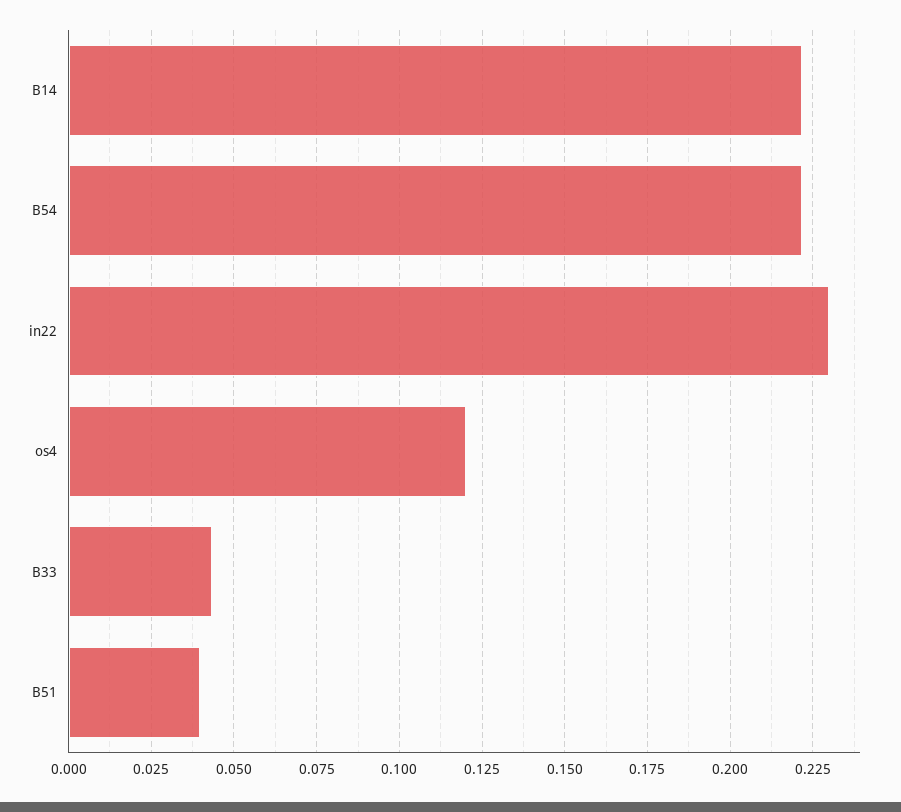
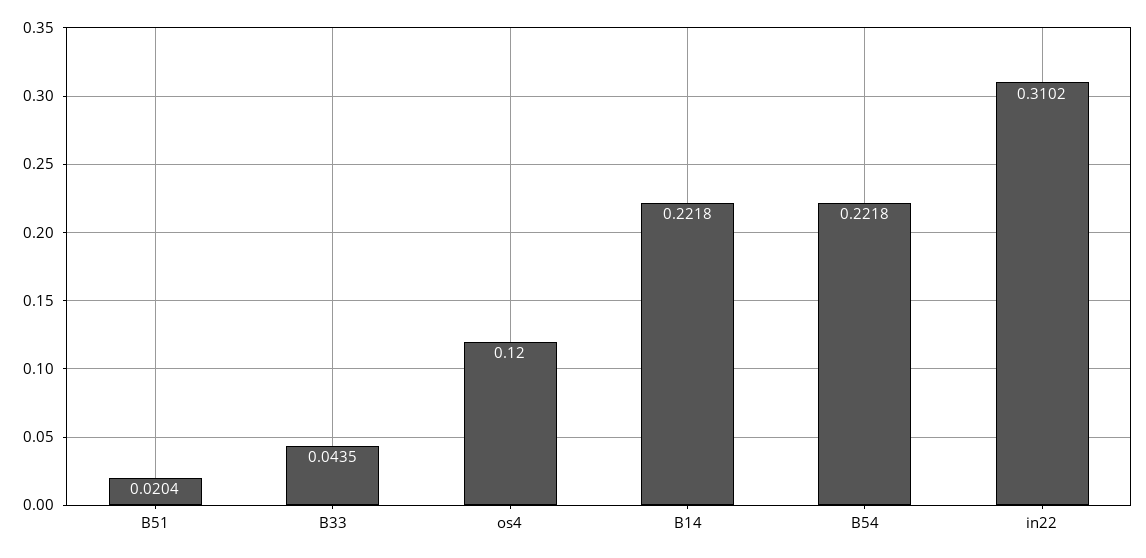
  {
    "B14": 0.2218,
    "B54": 0.2218,
-   "in22": 0.23,
+   "in22": 0.3102,
    "os4": 0.12,
    "B33": 0.0435,
-   "B51": 0.04
+   "B51": 0.0204
  }

